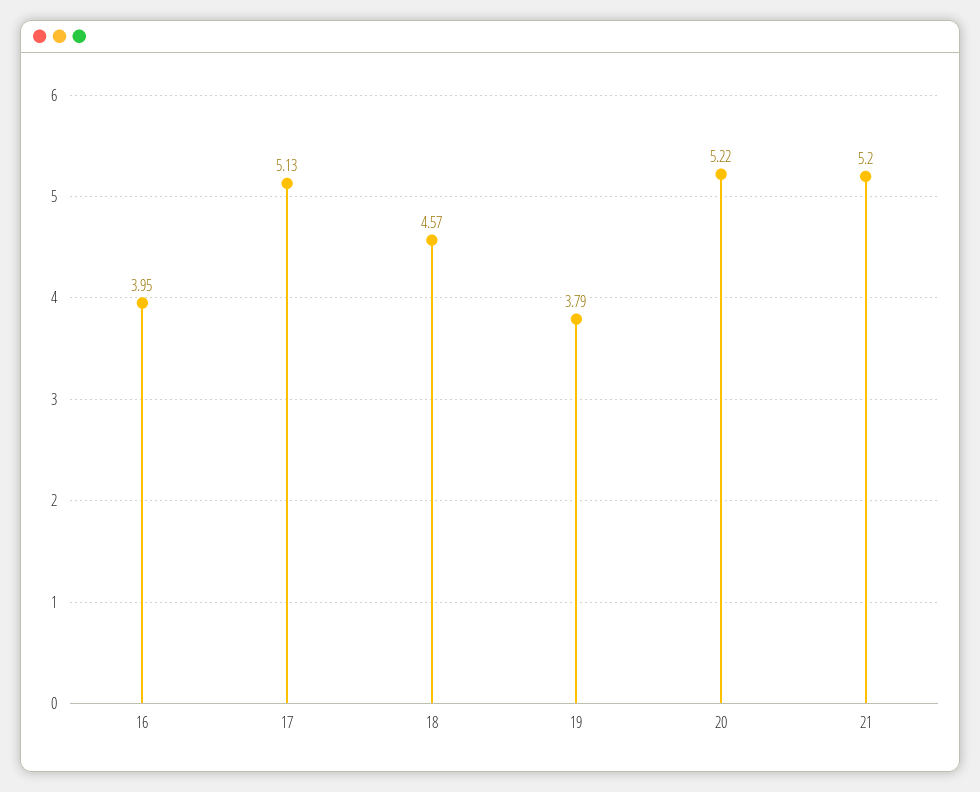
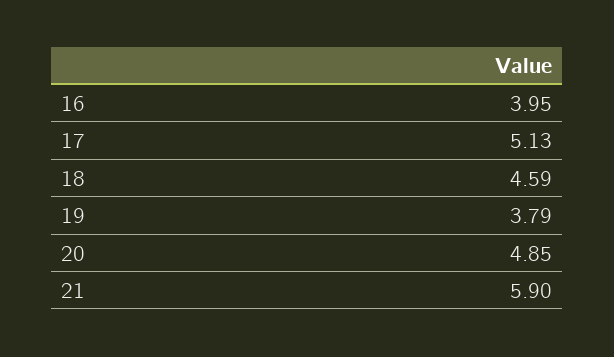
  {
    "16": 3.95,
    "17": 5.13,
-   "18": 4.57,
+   "18": 4.59,
    "19": 3.79,
-   "20": 5.22,
+   "20": 4.85,
-   "21": 5.2
+   "21": 5.9
  }

